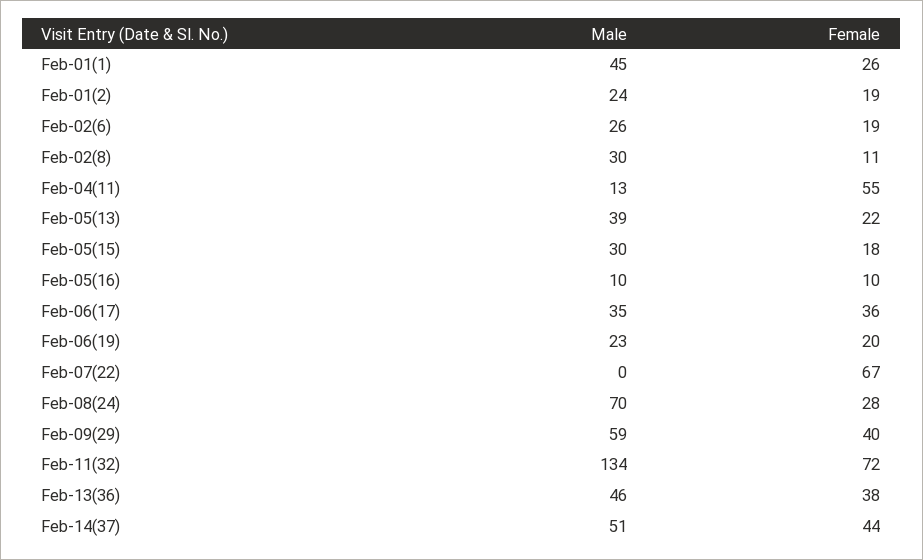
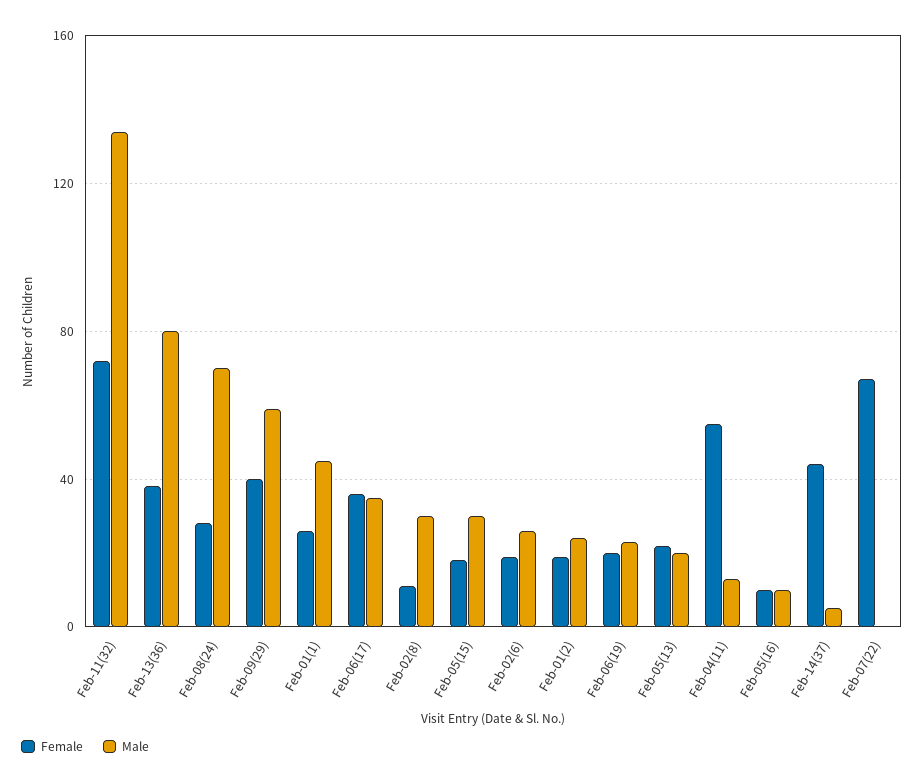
  {
    "Male": {
      "Feb-01(1)": 45,
      "Feb-01(2)": 24,
      "Feb-02(6)": 26,
      "Feb-02(8)": 30,
      "Feb-04(11)": 13,
-     "Feb-05(13)": 39,
+     "Feb-05(13)": 20,
      "Feb-05(15)": 30,
      "Feb-05(16)": 10,
      "Feb-06(17)": 35,
      "Feb-06(19)": 23,
      "Feb-07(22)": 0,
      "Feb-08(24)": 70,
      "Feb-09(29)": 59,
      "Feb-11(32)": 134,
-     "Feb-13(36)": 46,
+     "Feb-13(36)": 80,
-     "Feb-14(37)": 51
+     "Feb-14(37)": 5
    },
    "Female": {
      "Feb-01(1)": 26,
      "Feb-01(2)": 19,
      "Feb-02(6)": 19,
      "Feb-02(8)": 11,
      "Feb-04(11)": 55,
      "Feb-05(13)": 22,
      "Feb-05(15)": 18,
      "Feb-05(16)": 10,
      "Feb-06(17)": 36,
      "Feb-06(19)": 20,
      "Feb-07(22)": 67,
      "Feb-08(24)": 28,
      "Feb-09(29)": 40,
      "Feb-11(32)": 72,
      "Feb-13(36)": 38,
      "Feb-14(37)": 44
    }
  }

